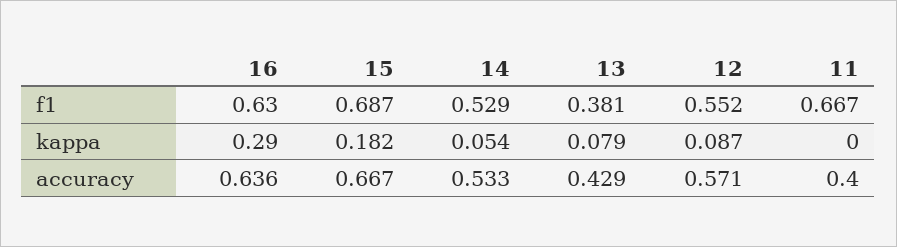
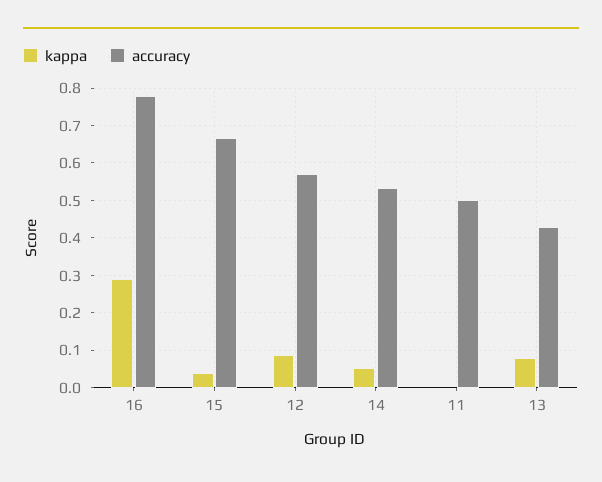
  {
-   "f1": {
-     "16": 0.63,
-     "15": 0.687,
-     "14": 0.529,
-     "13": 0.381,
-     "12": 0.552,
-     "11": 0.667
-   },
    "kappa": {
      "16": 0.29,
-     "15": 0.182,
+     "15": 0.04,
      "14": 0.054,
      "13": 0.079,
      "12": 0.087,
      "11": 0
    },
    "accuracy": {
-     "16": 0.636,
+     "16": 0.78,
      "15": 0.667,
      "14": 0.533,
      "13": 0.429,
      "12": 0.571,
-     "11": 0.4
+     "11": 0.5
    }
  }

